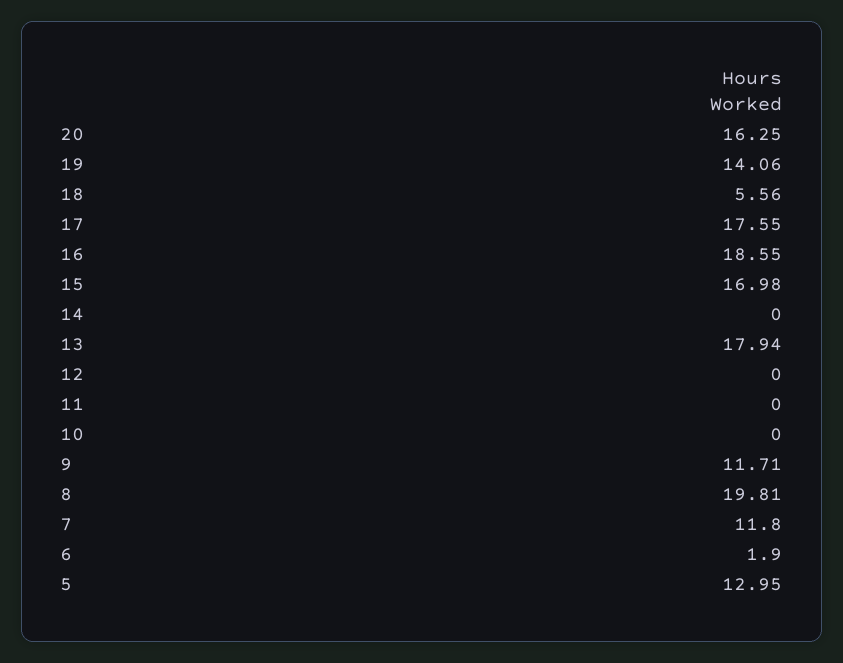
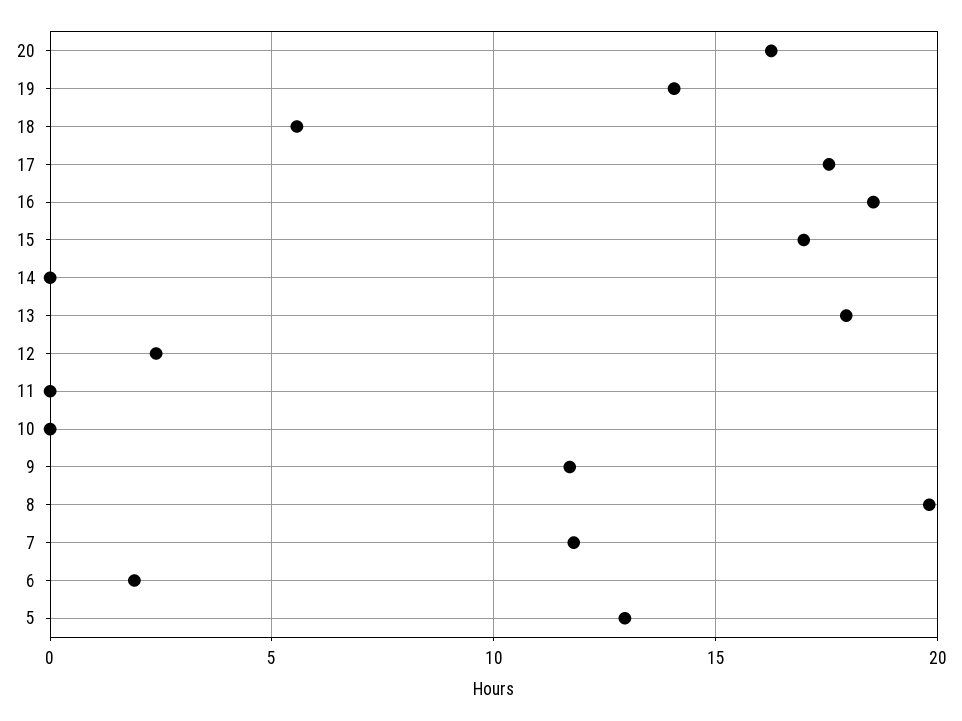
  {
    "20": 16.25,
    "19": 14.06,
    "18": 5.56,
    "17": 17.55,
    "16": 18.55,
    "15": 16.98,
    "14": 0,
    "13": 17.94,
-   "12": 0,
+   "12": 2.5,
    "11": 0,
    "10": 0,
    "9": 11.71,
    "8": 19.81,
    "7": 11.8,
    "6": 1.9,
    "5": 12.95
  }

